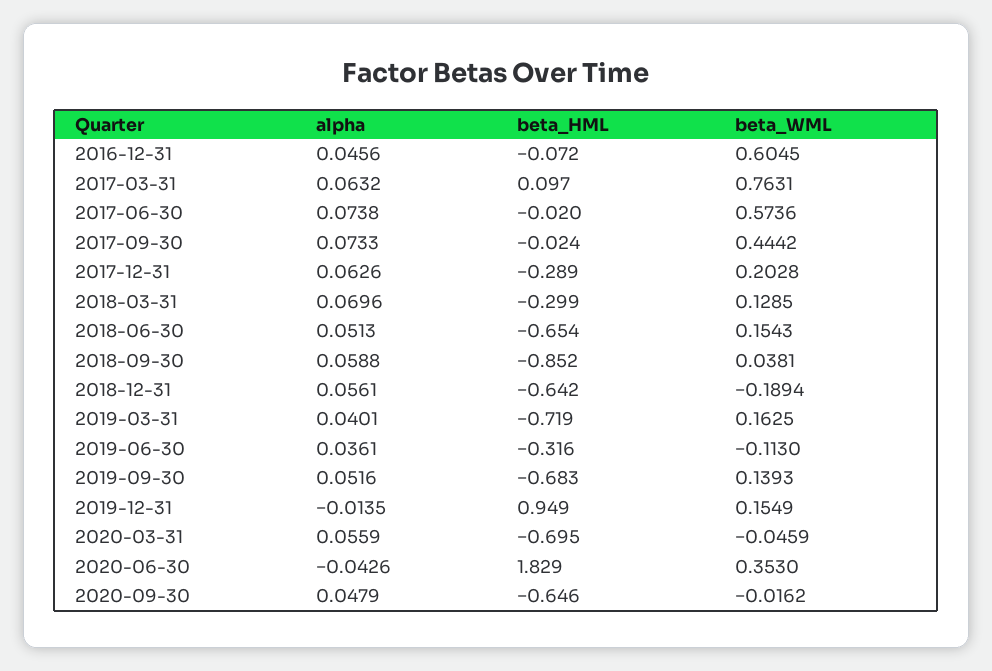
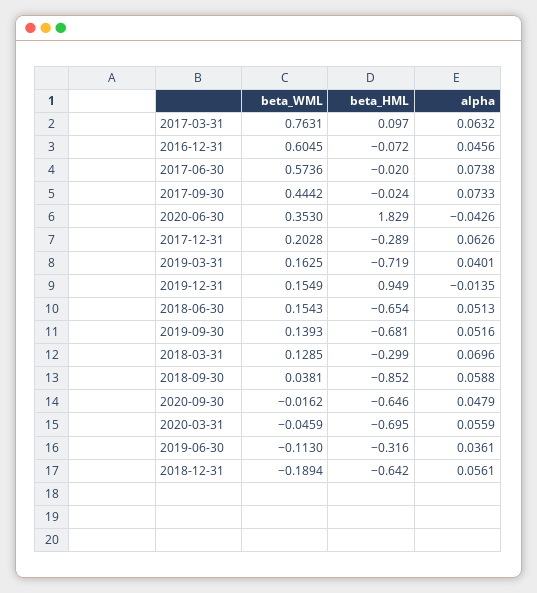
  {
    "alpha": {
      "2016-12-31": 0.0456,
      "2017-03-31": 0.0632,
      "2017-06-30": 0.0738,
      "2017-09-30": 0.0733,
      "2017-12-31": 0.0626,
      "2018-03-31": 0.0696,
      "2018-06-30": 0.0513,
      "2018-09-30": 0.0588,
      "2018-12-31": 0.0561,
      "2019-03-31": 0.0401,
      "2019-06-30": 0.0361,
      "2019-09-30": 0.0516,
      "2019-12-31": -0.0135,
      "2020-03-31": 0.0559,
      "2020-06-30": -0.0426,
      "2020-09-30": 0.0479
    },
    "beta_HML": {
      "2016-12-31": -0.072,
      "2017-03-31": 0.097,
      "2017-06-30": -0.02,
      "2017-09-30": -0.024,
      "2017-12-31": -0.289,
      "2018-03-31": -0.299,
      "2018-06-30": -0.654,
      "2018-09-30": -0.852,
      "2018-12-31": -0.642,
      "2019-03-31": -0.719,
      "2019-06-30": -0.316,
-     "2019-09-30": -0.683,
+     "2019-09-30": -0.681,
      "2019-12-31": 0.949,
      "2020-03-31": -0.695,
      "2020-06-30": 1.829,
      "2020-09-30": -0.646
    },
    "beta_WML": {
      "2016-12-31": 0.6045,
      "2017-03-31": 0.7631,
      "2017-06-30": 0.5736,
      "2017-09-30": 0.4442,
      "2017-12-31": 0.2028,
      "2018-03-31": 0.1285,
      "2018-06-30": 0.1543,
      "2018-09-30": 0.0381,
      "2018-12-31": -0.1894,
      "2019-03-31": 0.1625,
      "2019-06-30": -0.113,
      "2019-09-30": 0.1393,
      "2019-12-31": 0.1549,
      "2020-03-31": -0.0459,
      "2020-06-30": 0.353,
      "2020-09-30": -0.0162
    }
  }

